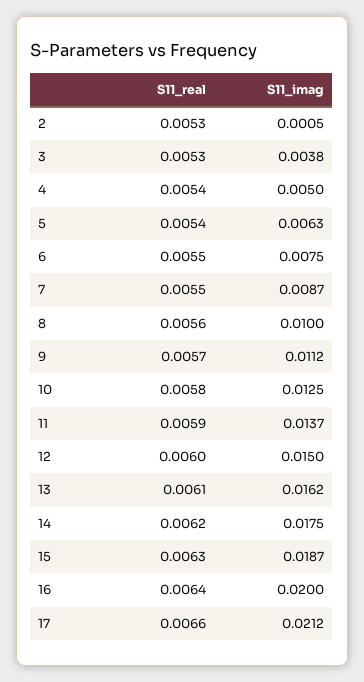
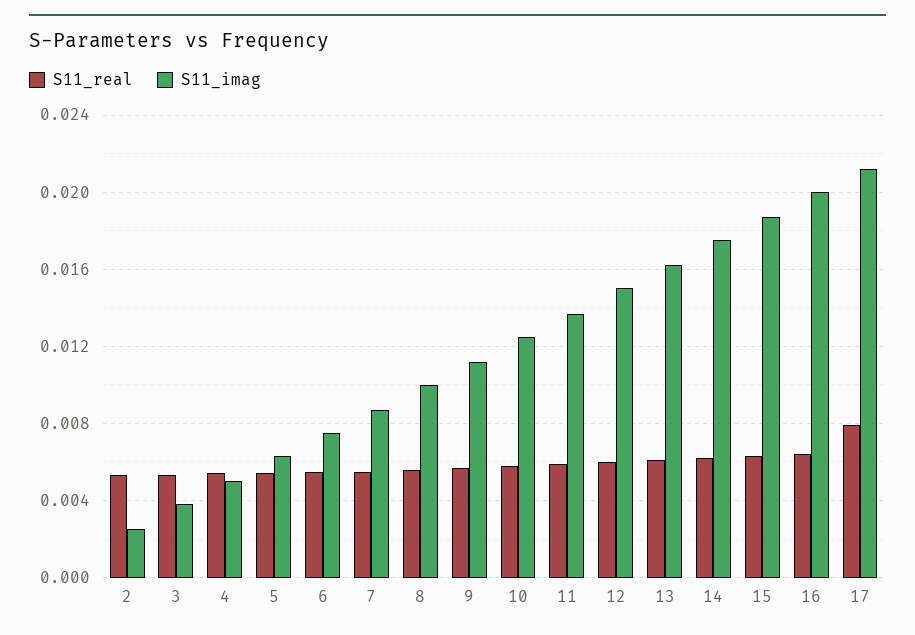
  {
    "S11_real": {
      "2": 0.0053,
      "3": 0.0053,
      "4": 0.0054,
      "5": 0.0054,
      "6": 0.0055,
      "7": 0.0055,
      "8": 0.0056,
      "9": 0.0057,
      "10": 0.0058,
      "11": 0.0059,
      "12": 0.006,
      "13": 0.0061,
      "14": 0.0062,
      "15": 0.0063,
      "16": 0.0064,
-     "17": 0.0066
+     "17": 0.008
    },
    "S11_imag": {
-     "2": 0.0005,
+     "2": 0.0025,
      "3": 0.0038,
      "4": 0.005,
      "5": 0.0063,
      "6": 0.0075,
      "7": 0.0087,
      "8": 0.01,
      "9": 0.0112,
      "10": 0.0125,
      "11": 0.0137,
      "12": 0.015,
      "13": 0.0162,
      "14": 0.0175,
      "15": 0.0187,
      "16": 0.02,
      "17": 0.0212
    }
  }

